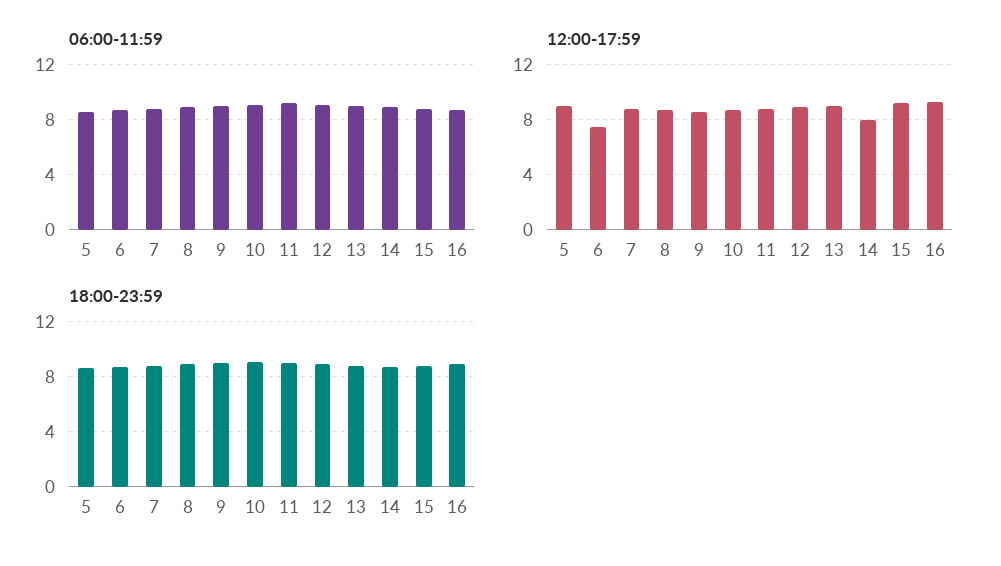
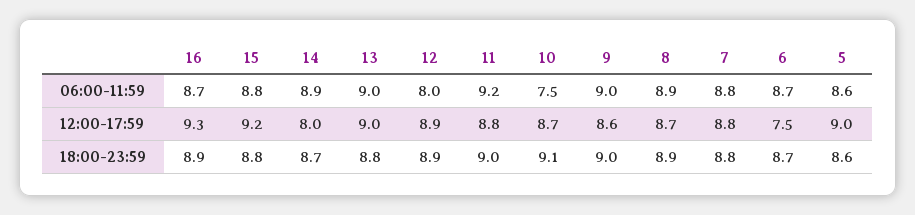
  {
    "06:00-11:59": {
      "5": 8.6,
      "6": 8.7,
      "7": 8.8,
      "8": 8.9,
      "9": 9,
-     "10": 9,
+     "10": 7.5,
      "11": 9.2,
-     "12": 9,
+     "12": 8,
      "13": 9,
      "14": 8.9,
      "15": 8.8,
      "16": 8.7
    },
    "12:00-17:59": {
      "5": 9,
      "6": 7.5,
      "7": 8.8,
      "8": 8.7,
      "9": 8.6,
      "10": 8.7,
      "11": 8.8,
      "12": 8.9,
      "13": 9,
      "14": 8,
      "15": 9.2,
      "16": 9.3
    },
    "18:00-23:59": {
      "5": 8.6,
      "6": 8.7,
      "7": 8.8,
      "8": 8.9,
      "9": 9,
      "10": 9.1,
      "11": 9,
      "12": 8.9,
      "13": 8.8,
      "14": 8.7,
      "15": 8.8,
      "16": 8.9
    }
  }

